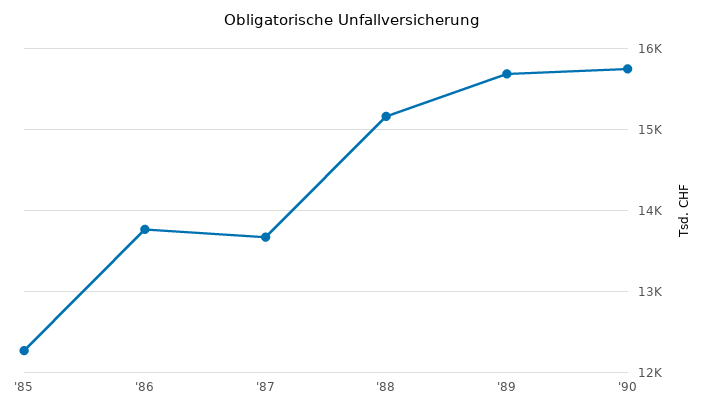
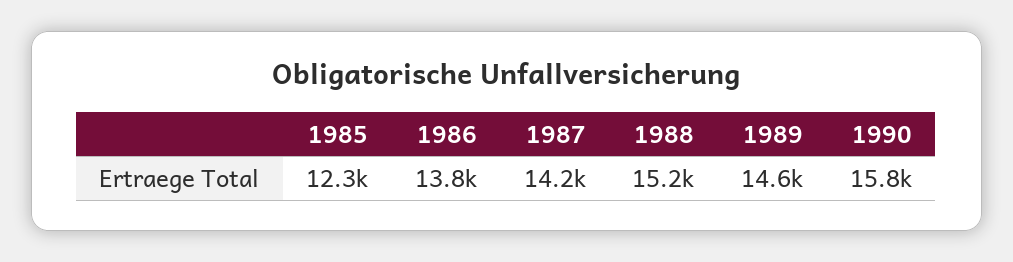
  {
    "'85": 12300,
    "'86": 13800,
-   "'87": 13700,
+   "'87": 14200,
    "'88": 15200,
-   "'89": 15700,
+   "'89": 14600,
    "'90": 15800
  }

